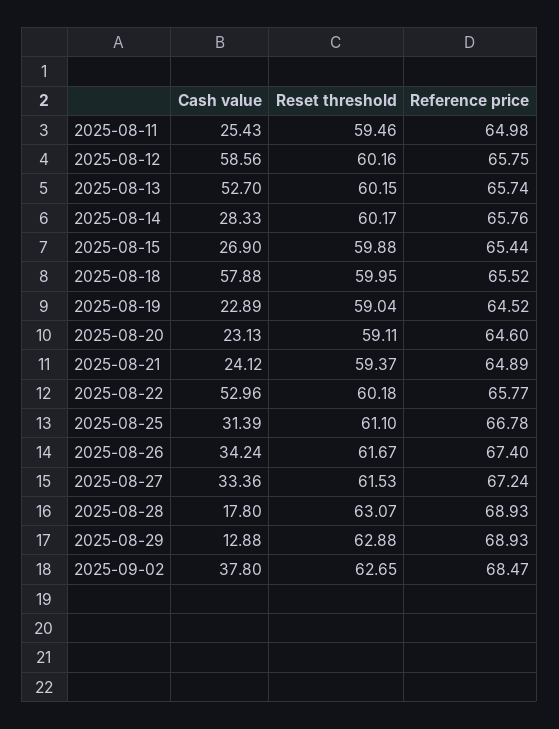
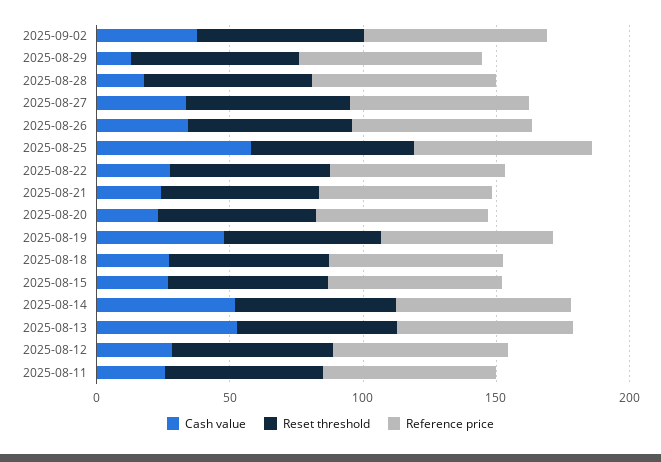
  {
    "Cash value": {
      "2025-08-11": 25.43,
-     "2025-08-12": 58.56,
+     "2025-08-12": 30,
      "2025-08-13": 52.7,
-     "2025-08-14": 28.33,
+     "2025-08-14": 50,
      "2025-08-15": 26.9,
-     "2025-08-18": 57.88,
+     "2025-08-18": 30,
-     "2025-08-19": 22.89,
+     "2025-08-19": 50,
      "2025-08-20": 23.13,
      "2025-08-21": 24.12,
-     "2025-08-22": 52.96,
+     "2025-08-22": 30,
-     "2025-08-25": 31.39,
+     "2025-08-25": 60,
      "2025-08-26": 34.24,
      "2025-08-27": 33.36,
      "2025-08-28": 17.8,
      "2025-08-29": 12.88,
      "2025-09-02": 37.8
    },
    "Reset threshold": {
      "2025-08-11": 59.46,
      "2025-08-12": 60.16,
      "2025-08-13": 60.15,
      "2025-08-14": 60.17,
      "2025-08-15": 59.88,
      "2025-08-18": 59.95,
      "2025-08-19": 59.04,
      "2025-08-20": 59.11,
      "2025-08-21": 59.37,
      "2025-08-22": 60.18,
      "2025-08-25": 61.1,
      "2025-08-26": 61.67,
      "2025-08-27": 61.53,
      "2025-08-28": 63.07,
      "2025-08-29": 62.88,
      "2025-09-02": 62.65
    },
    "Reference price": {
      "2025-08-11": 64.98,
      "2025-08-12": 65.75,
      "2025-08-13": 65.74,
      "2025-08-14": 65.76,
      "2025-08-15": 65.44,
      "2025-08-18": 65.52,
      "2025-08-19": 64.52,
      "2025-08-20": 64.6,
      "2025-08-21": 64.89,
      "2025-08-22": 65.77,
      "2025-08-25": 66.78,
      "2025-08-26": 67.4,
      "2025-08-27": 67.24,
      "2025-08-28": 68.93,
      "2025-08-29": 68.93,
      "2025-09-02": 68.47
    }
  }

